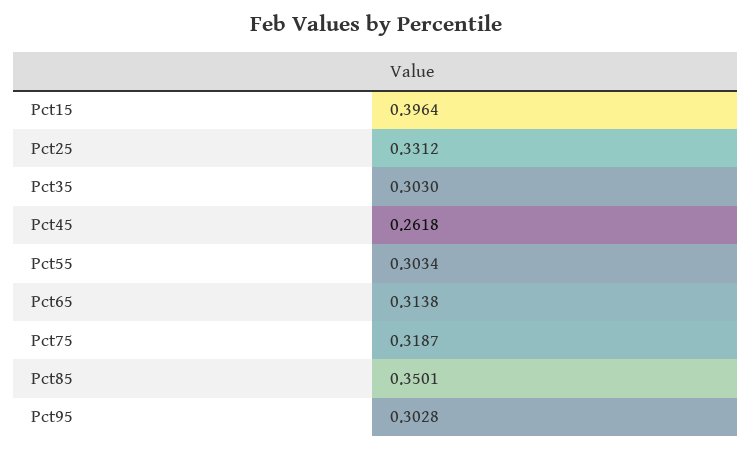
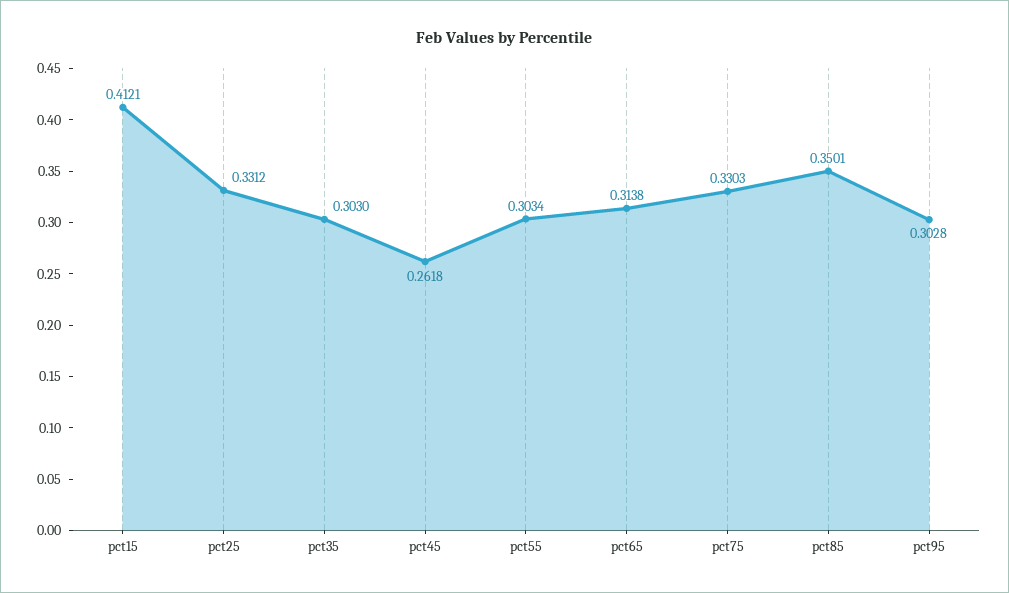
  {
-   "Pct15": 0.3964,
+   "Pct15": 0.4121,
    "Pct25": 0.3312,
    "Pct35": 0.303,
    "Pct45": 0.2618,
    "Pct55": 0.3034,
    "Pct65": 0.3138,
-   "Pct75": 0.3187,
+   "Pct75": 0.3303,
    "Pct85": 0.3501,
    "Pct95": 0.3028
  }

